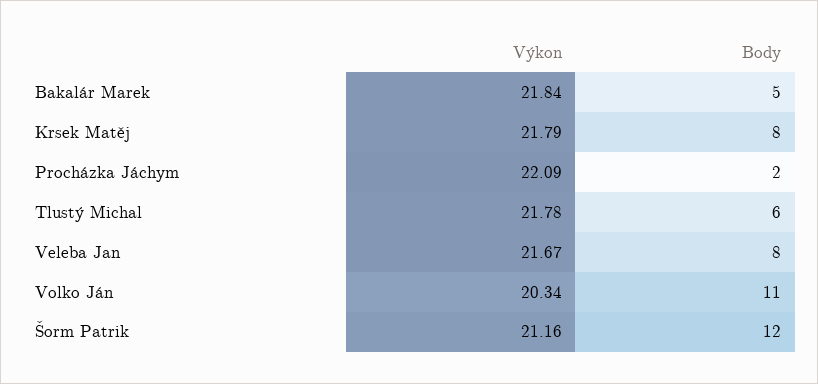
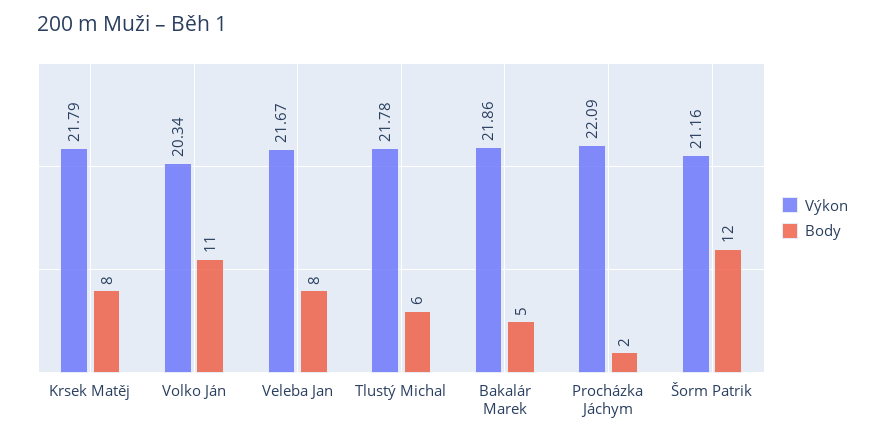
  {
    "Výkon": {
-     "Bakalár Marek": 21.84,
+     "Bakalár Marek": 21.86,
      "Krsek Matěj": 21.79,
      "Procházka Jáchym": 22.09,
      "Tlustý Michal": 21.78,
      "Veleba Jan": 21.67,
      "Volko Ján": 20.34,
      "Šorm Patrik": 21.16
    },
    "Body": {
      "Bakalár Marek": 5,
      "Krsek Matěj": 8,
      "Procházka Jáchym": 2,
      "Tlustý Michal": 6,
      "Veleba Jan": 8,
      "Volko Ján": 11,
      "Šorm Patrik": 12
    }
  }

